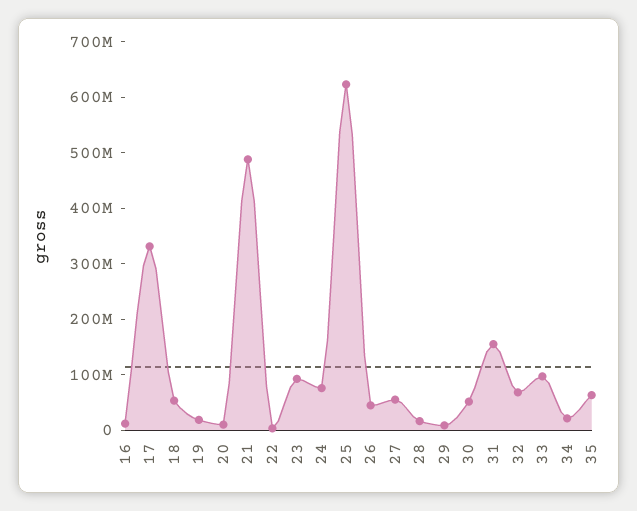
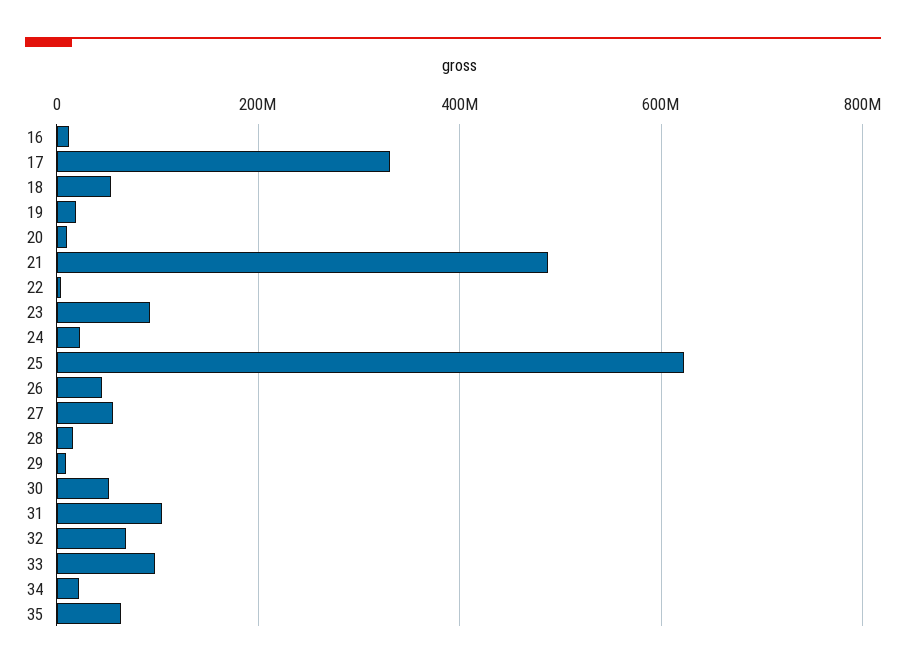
  {
    "16": 20000000,
    "17": 340000000,
    "18": 60000000,
    "19": 20000000,
    "20": 20000000,
    "21": 480000000,
    "22": 0,
    "23": 100000000,
-   "24": 80000000,
+   "24": 20000000,
    "25": 620000000,
    "26": 40000000,
    "27": 60000000,
    "28": 20000000,
    "29": 0,
    "30": 60000000,
-   "31": 160000000,
+   "31": 100000000,
    "32": 60000000,
    "33": 100000000,
    "34": 20000000,
    "35": 60000000
  }

